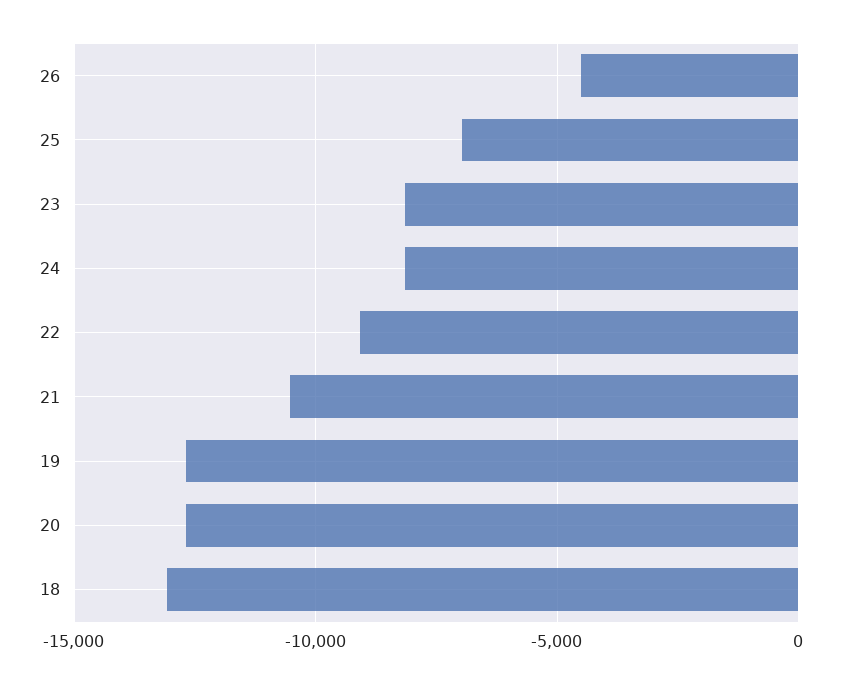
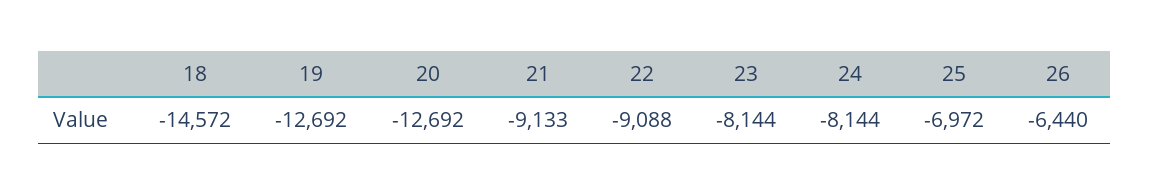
  {
-   "26": -4500,
+   "26": -6440,
    "25": -6972,
    "23": -8144,
    "24": -8144,
    "22": -9088,
-   "21": -10500,
+   "21": -9133,
    "19": -12692,
    "20": -12692,
-   "18": -13000
+   "18": -14572
  }

